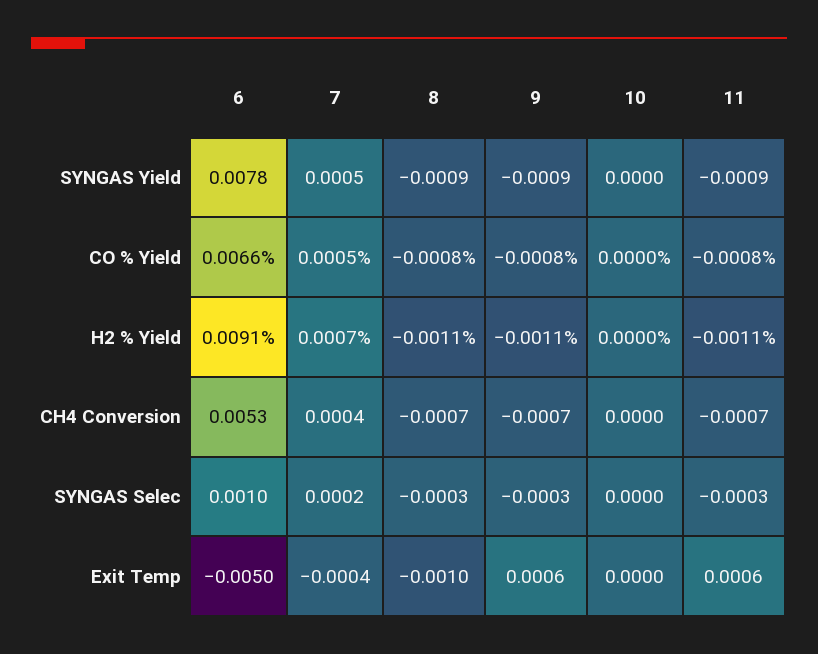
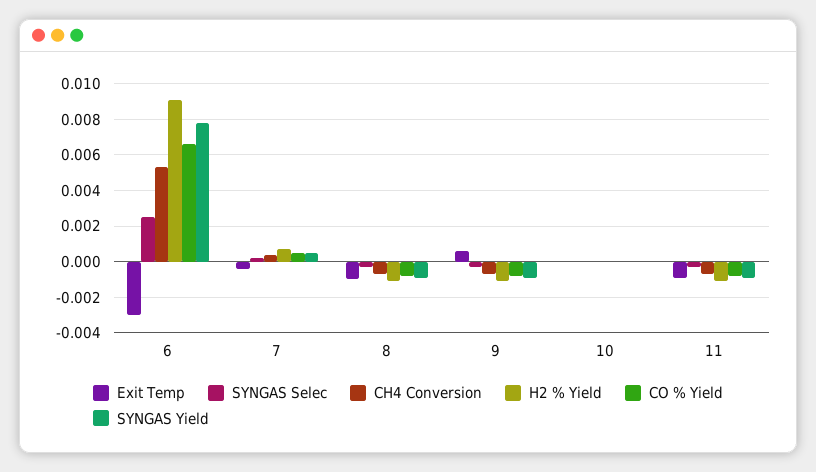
  {
    "SYNGAS Yield": {
      "6": 0.0078,
      "7": 0.0005,
      "8": -0.0009,
      "9": -0.0009,
      "10": 0,
      "11": -0.0009
    },
    "CO % Yield": {
      "6": 0.0066,
      "7": 0.0005,
      "8": -0.0008,
      "9": -0.0008,
      "10": 0,
      "11": -0.0008
    },
    "H2 % Yield": {
      "6": 0.0091,
      "7": 0.0007,
      "8": -0.0011,
      "9": -0.0011,
      "10": 0,
      "11": -0.0011
    },
    "CH4 Conversion": {
      "6": 0.0053,
      "7": 0.0004,
      "8": -0.0007,
      "9": -0.0007,
      "10": 0,
      "11": -0.0007
    },
    "SYNGAS Selec": {
-     "6": 0.001,
+     "6": 0.0025,
      "7": 0.0002,
      "8": -0.0003,
      "9": -0.0003,
      "10": 0,
      "11": -0.0003
    },
    "Exit Temp": {
-     "6": -0.005,
+     "6": -0.003,
      "7": -0.0004,
      "8": -0.001,
      "9": 0.0006,
      "10": 0,
-     "11": 0.0006
+     "11": -0.001
    }
  }

